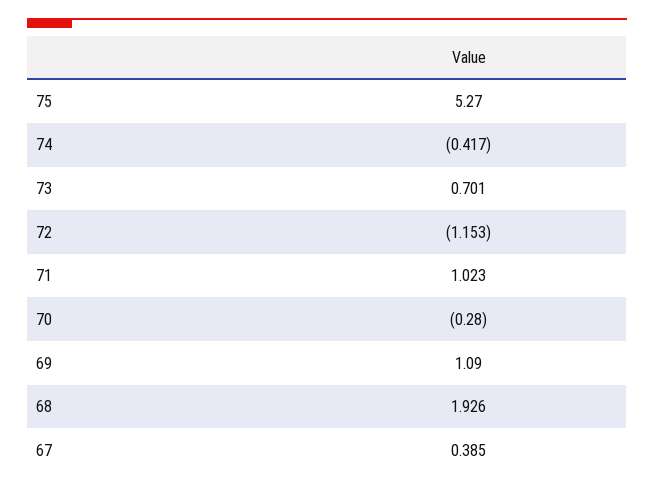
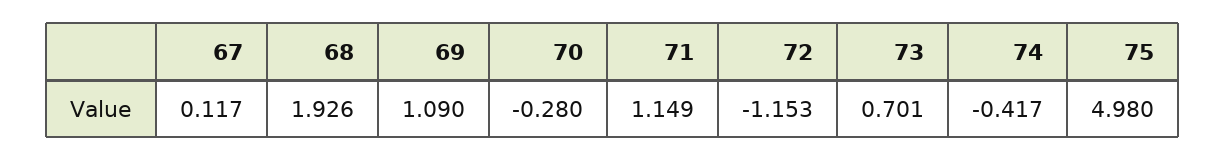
  {
-   "75": 5.27,
+   "75": 4.98,
    "74": -0.417,
    "73": 0.701,
    "72": -1.153,
-   "71": 1.023,
+   "71": 1.149,
    "70": -0.28,
    "69": 1.09,
    "68": 1.926,
-   "67": 0.385
+   "67": 0.117
  }

